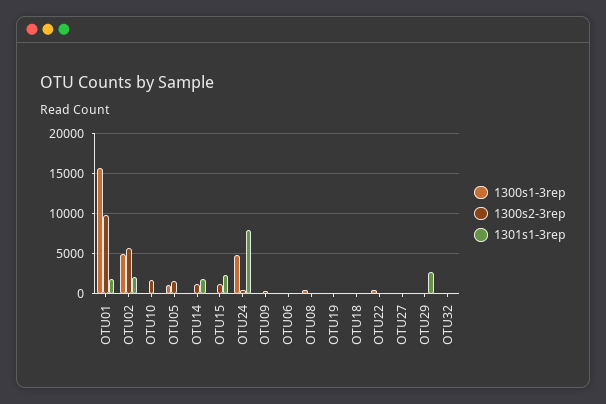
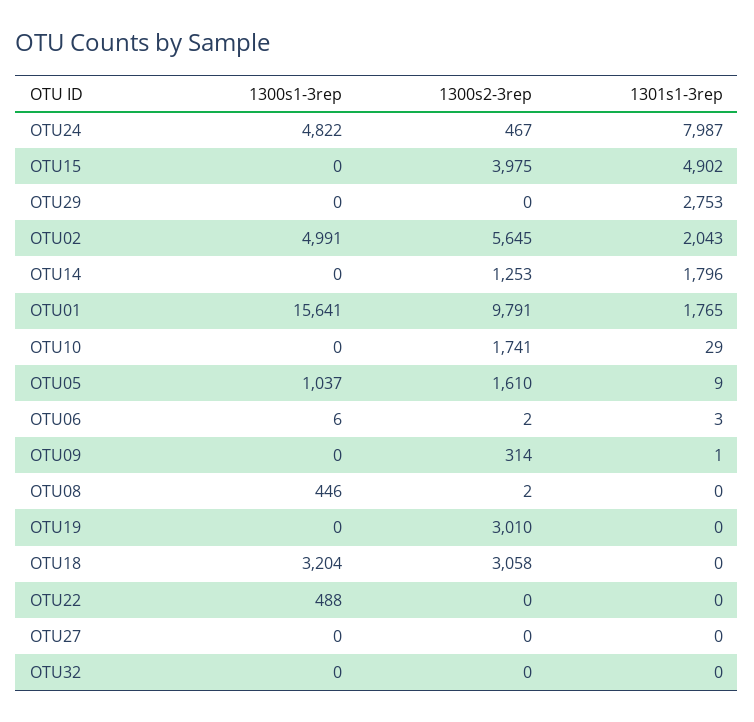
  {
    "1300s1-3rep": {
      "OTU01": 15641,
      "OTU02": 4991,
      "OTU10": 0,
      "OTU05": 1037,
      "OTU14": 0,
      "OTU15": 0,
      "OTU24": 4822,
      "OTU09": 0,
      "OTU06": 6,
      "OTU08": 446,
      "OTU19": 0,
-     "OTU18": 0,
+     "OTU18": 3204,
      "OTU22": 488,
      "OTU27": 0,
      "OTU29": 0,
      "OTU32": 0
    },
    "1300s2-3rep": {
      "OTU01": 9791,
      "OTU02": 5645,
      "OTU10": 1741,
      "OTU05": 1610,
      "OTU14": 1253,
-     "OTU15": 1000,
+     "OTU15": 3975,
      "OTU24": 467,
      "OTU09": 314,
      "OTU06": 2,
      "OTU08": 2,
-     "OTU19": 0,
+     "OTU19": 3010,
-     "OTU18": 0,
+     "OTU18": 3058,
      "OTU22": 0,
      "OTU27": 0,
      "OTU29": 0,
      "OTU32": 0
    },
    "1301s1-3rep": {
      "OTU01": 1765,
      "OTU02": 2043,
      "OTU10": 29,
      "OTU05": 9,
      "OTU14": 1796,
-     "OTU15": 2000,
+     "OTU15": 4902,
      "OTU24": 7987,
      "OTU09": 1,
      "OTU06": 3,
      "OTU08": 0,
      "OTU19": 0,
      "OTU18": 0,
      "OTU22": 0,
      "OTU27": 0,
      "OTU29": 2753,
      "OTU32": 0
    }
  }

